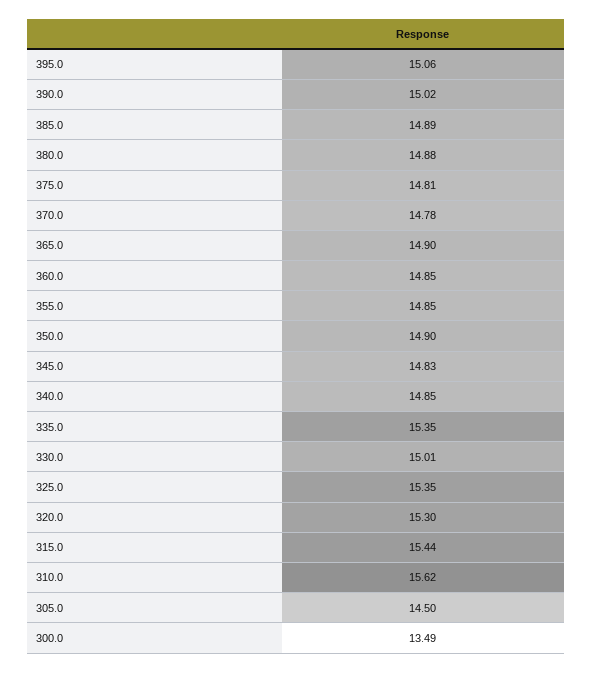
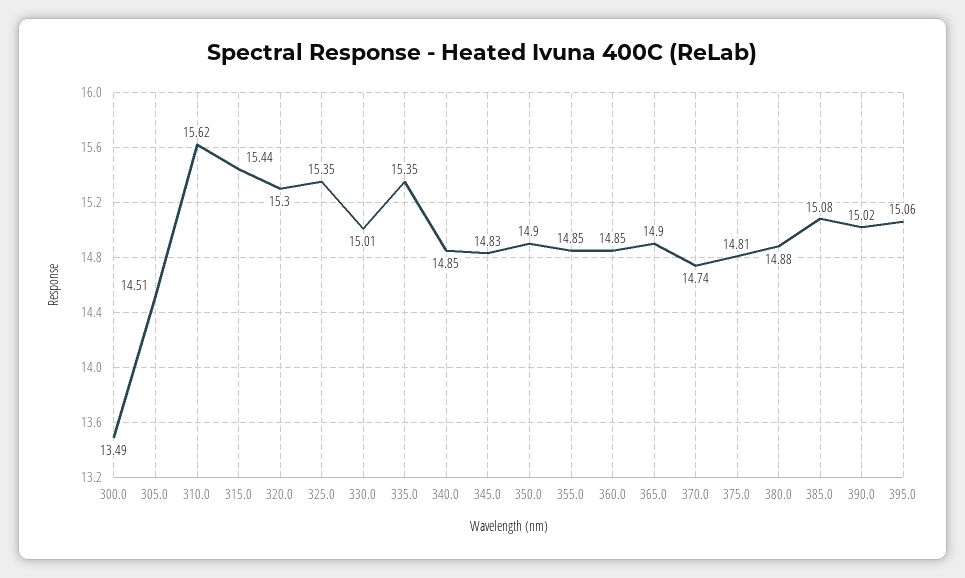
  {
    "395.0": 15.06,
    "390.0": 15.02,
-   "385.0": 14.89,
+   "385.0": 15.08,
    "380.0": 14.88,
    "375.0": 14.81,
-   "370.0": 14.78,
+   "370.0": 14.74,
    "365.0": 14.9,
    "360.0": 14.85,
    "355.0": 14.85,
    "350.0": 14.9,
    "345.0": 14.83,
    "340.0": 14.85,
    "335.0": 15.35,
    "330.0": 15.01,
    "325.0": 15.35,
    "320.0": 15.3,
    "315.0": 15.44,
    "310.0": 15.62,
-   "305.0": 14.5,
+   "305.0": 14.51,
    "300.0": 13.49
  }

